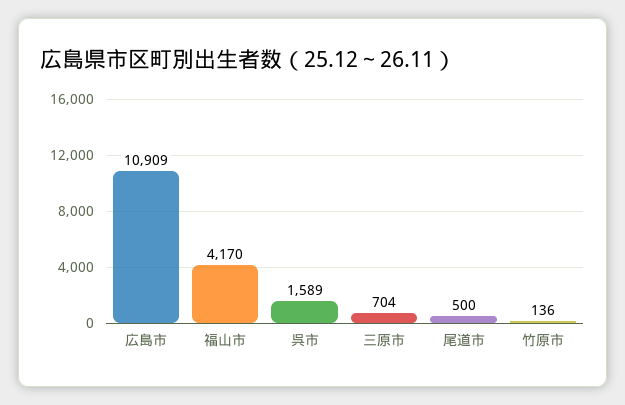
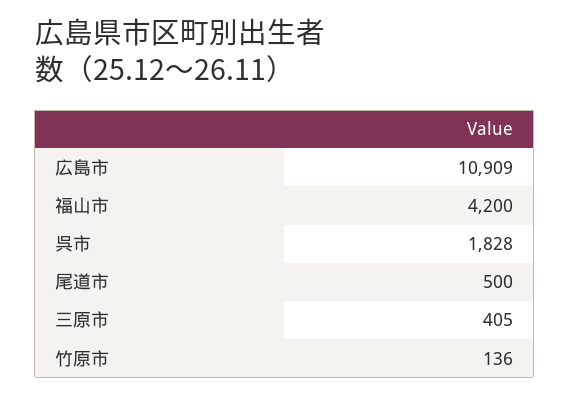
  {
    "広島市": 10909,
-   "福山市": 4170,
+   "福山市": 4200,
-   "呉市": 1589,
+   "呉市": 1828,
-   "三原市": 704,
+   "三原市": 405,
    "尾道市": 500,
    "竹原市": 136
  }

